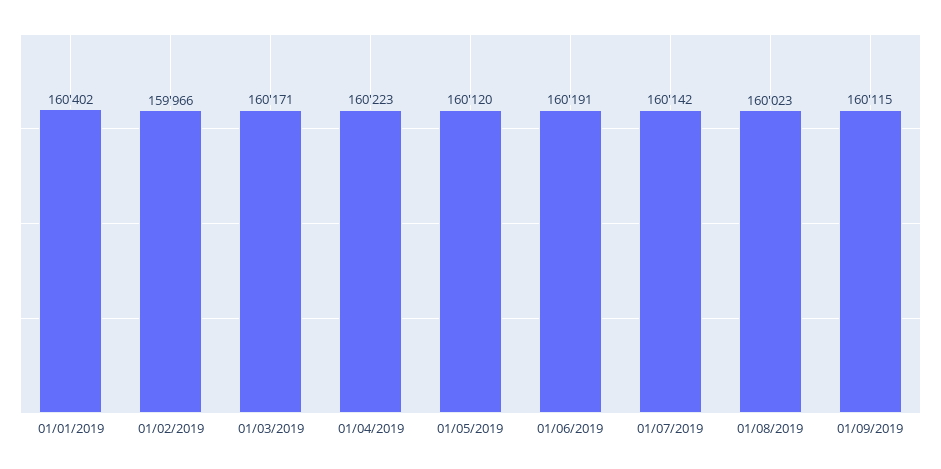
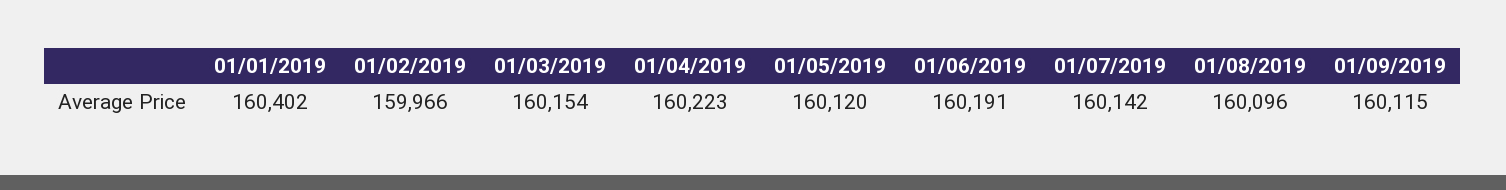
  {
    "01/01/2019": 160402,
    "01/02/2019": 159966,
-   "01/03/2019": 160171,
+   "01/03/2019": 160154,
    "01/04/2019": 160223,
    "01/05/2019": 160120,
    "01/06/2019": 160191,
    "01/07/2019": 160142,
-   "01/08/2019": 160023,
+   "01/08/2019": 160096,
    "01/09/2019": 160115
  }

